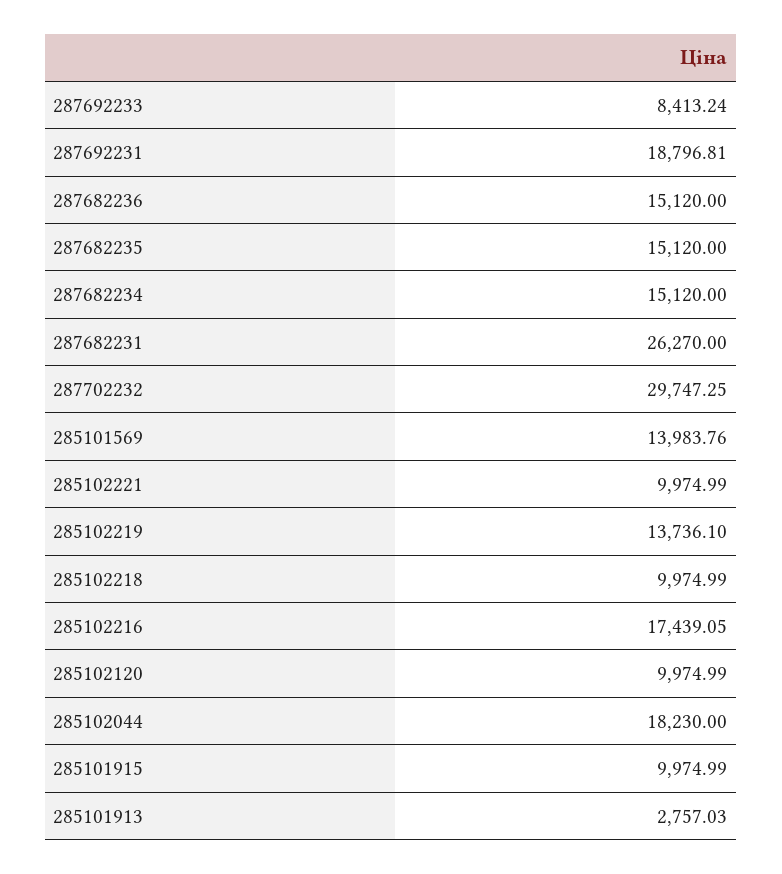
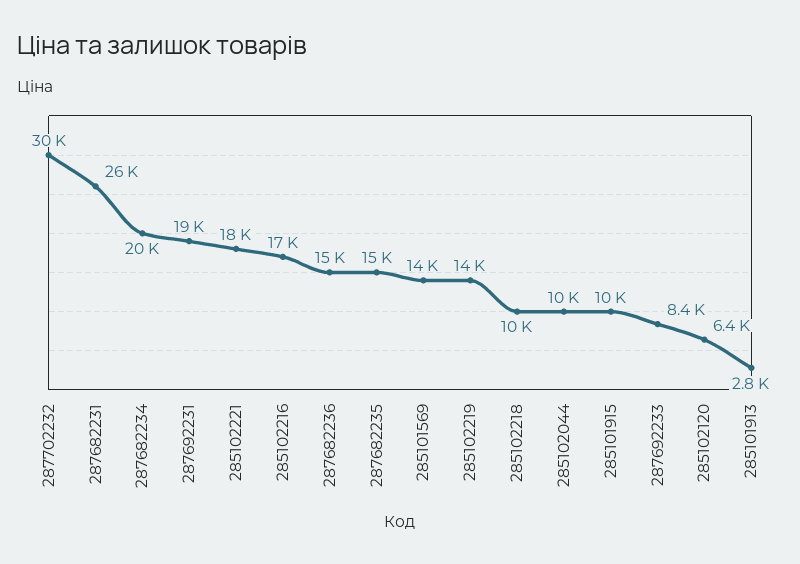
  {
    "287692233": 8413.24,
    "287692231": 18796.81,
    "287682236": 15120,
    "287682235": 15120,
-   "287682234": 15120,
+   "287682234": 20000,
    "287682231": 26270,
    "287702232": 29747.25,
    "285101569": 13983.76,
-   "285102221": 9974.99,
+   "285102221": 18000,
    "285102219": 13736.1,
    "285102218": 9974.99,
    "285102216": 17439.05,
-   "285102120": 9974.99,
+   "285102120": 6400,
-   "285102044": 18230,
+   "285102044": 10000,
    "285101915": 9974.99,
    "285101913": 2757.03
  }

